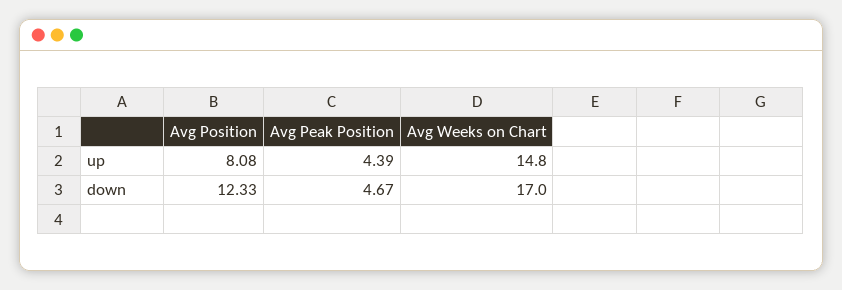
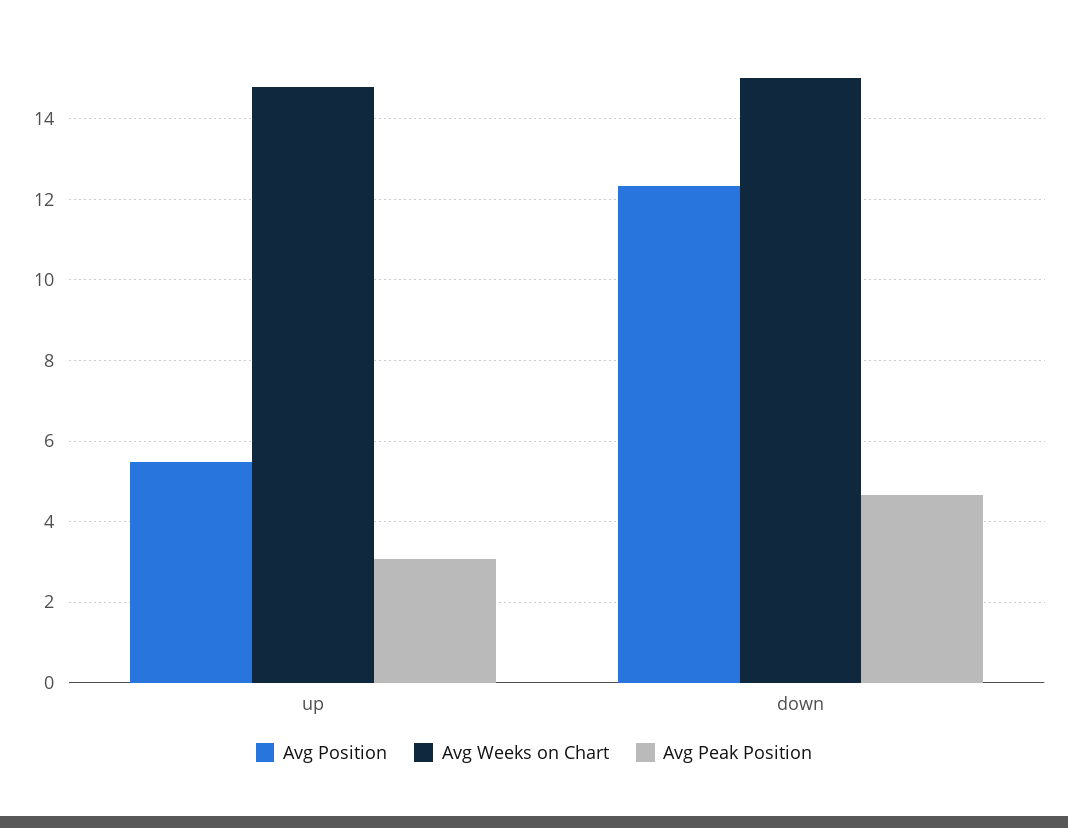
  {
    "Avg Position": {
-     "up": 8.08,
+     "up": 5.4,
      "down": 12.33
    },
    "Avg Peak Position": {
-     "up": 4.39,
+     "up": 3,
      "down": 4.67
    },
    "Avg Weeks on Chart": {
      "up": 14.8,
-     "down": 17
+     "down": 15
    }
  }

